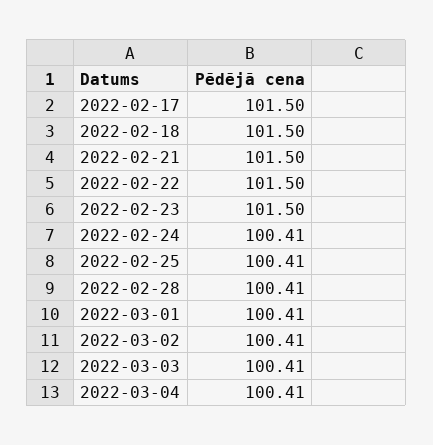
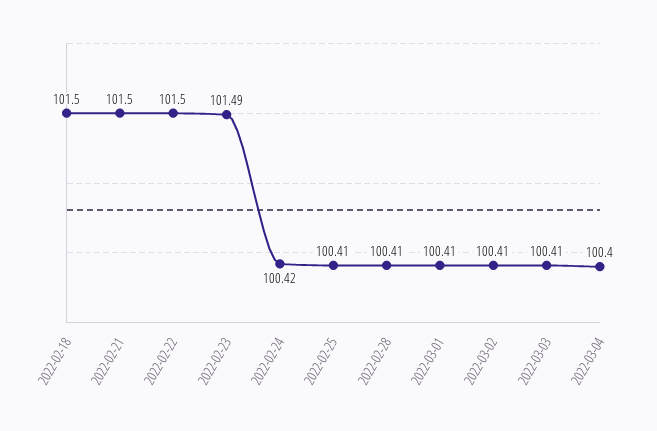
  {
-   "2022-02-17": 101.5,
    "2022-02-18": 101.5,
    "2022-02-21": 101.5,
    "2022-02-22": 101.5,
-   "2022-02-23": 101.5,
+   "2022-02-23": 101.49,
-   "2022-02-24": 100.41,
+   "2022-02-24": 100.42,
    "2022-02-25": 100.41,
    "2022-02-28": 100.41,
    "2022-03-01": 100.41,
    "2022-03-02": 100.41,
    "2022-03-03": 100.41,
-   "2022-03-04": 100.41
+   "2022-03-04": 100.4
  }

